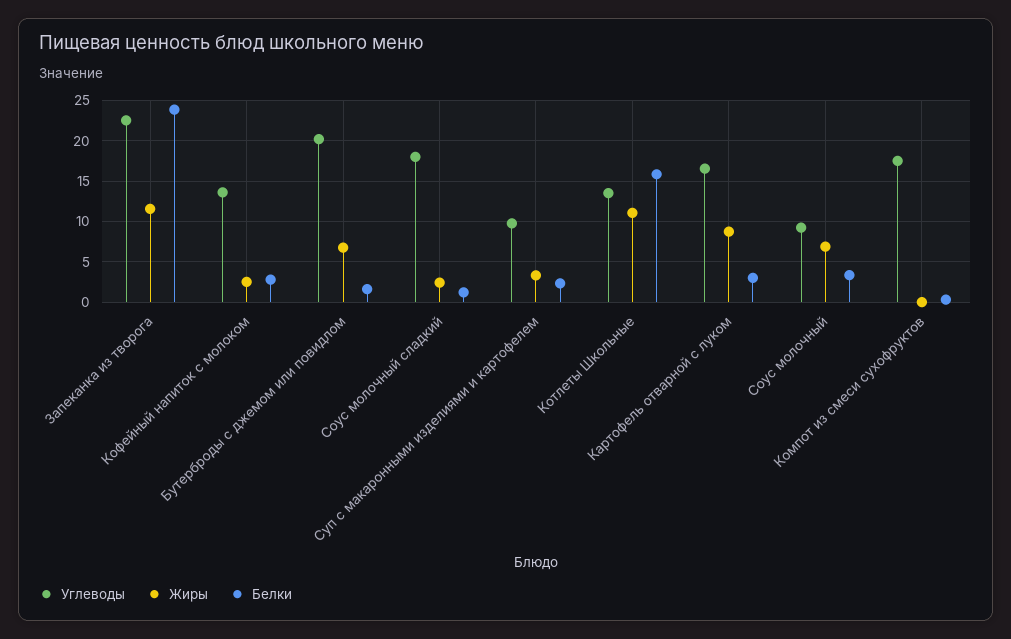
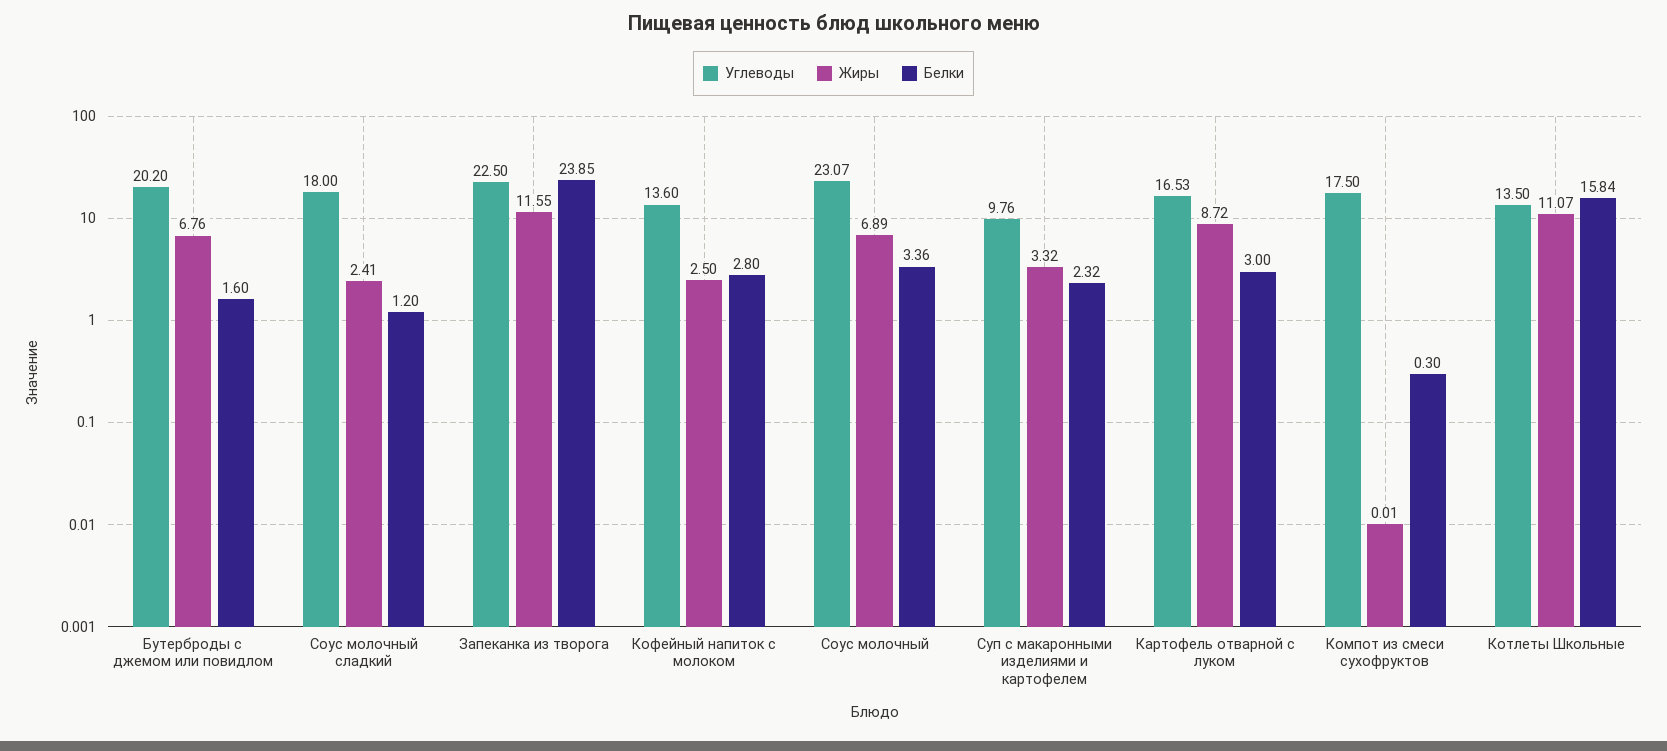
  {
    "Углеводы": {
      "Запеканка из творога": 22.5,
      "Кофейный напиток с молоком": 13.6,
      "Бутерброды с джемом или повидлом": 20.2,
      "Соус молочный сладкий": 18,
      "Суп с макаронными изделиями и картофелем": 9.76,
      "Котлеты Школьные": 13.5,
      "Картофель отварной с луком": 16.53,
-     "Соус молочный": 9,
+     "Соус молочный": 23.07,
      "Компот из смеси сухофруктов": 17.5
    },
    "Жиры": {
      "Запеканка из творога": 11.55,
      "Кофейный напиток с молоком": 2.5,
      "Бутерброды с джемом или повидлом": 6.76,
      "Соус молочный сладкий": 2.41,
      "Суп с макаронными изделиями и картофелем": 3.32,
      "Котлеты Школьные": 11.07,
      "Картофель отварной с луком": 8.72,
      "Соус молочный": 6.89,
      "Компот из смеси сухофруктов": 0.01
    },
    "Белки": {
      "Запеканка из творога": 23.85,
      "Кофейный напиток с молоком": 2.8,
      "Бутерброды с джемом или повидлом": 1.6,
      "Соус молочный сладкий": 1.2,
      "Суп с макаронными изделиями и картофелем": 2.32,
      "Котлеты Школьные": 15.84,
      "Картофель отварной с луком": 3,
      "Соус молочный": 3.36,
      "Компот из смеси сухофруктов": 0.3
    }
  }

